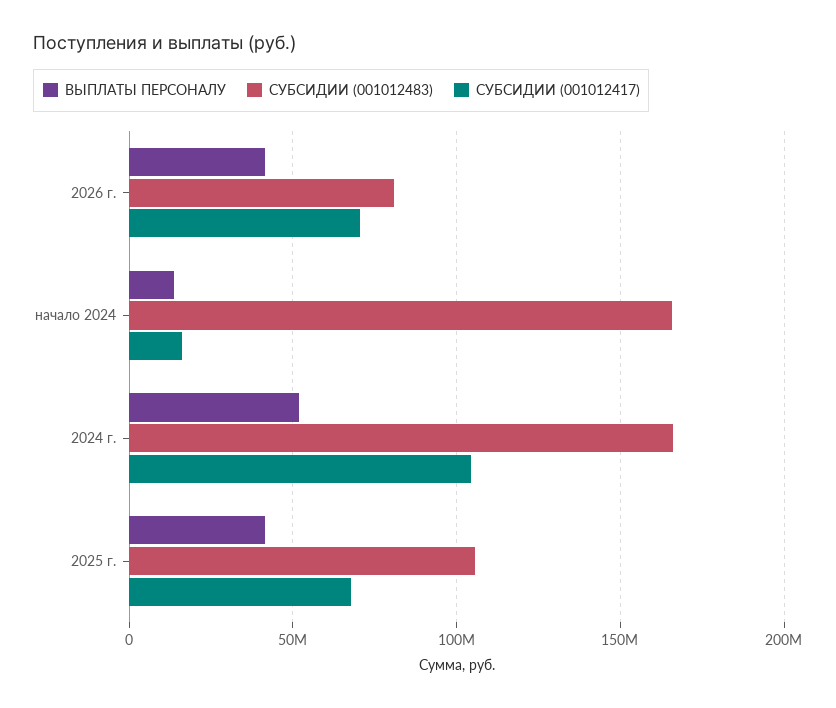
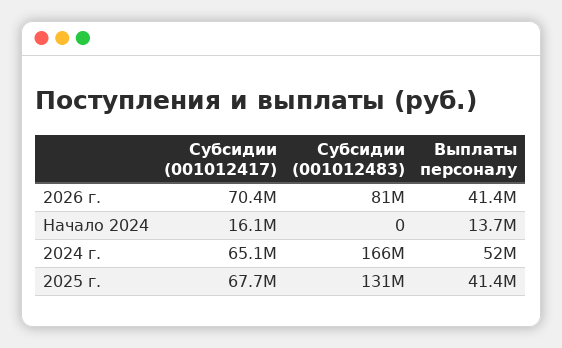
  {
    "ВЫПЛАТЫ ПЕРСОНАЛУ": {
      "2026 г.": 41400000,
      "начало 2024": 13700000,
      "2024 г.": 52000000,
      "2025 г.": 41400000
    },
    "СУБСИДИИ (001012483)": {
      "2026 г.": 81000000,
-     "начало 2024": 165000000,
+     "начало 2024": 0,
      "2024 г.": 166000000,
-     "2025 г.": 105000000
+     "2025 г.": 131000000
    },
    "СУБСИДИИ (001012417)": {
      "2026 г.": 70400000,
      "начало 2024": 16100000,
-     "2024 г.": 105000000,
+     "2024 г.": 65100000,
      "2025 г.": 67700000
    }
  }

